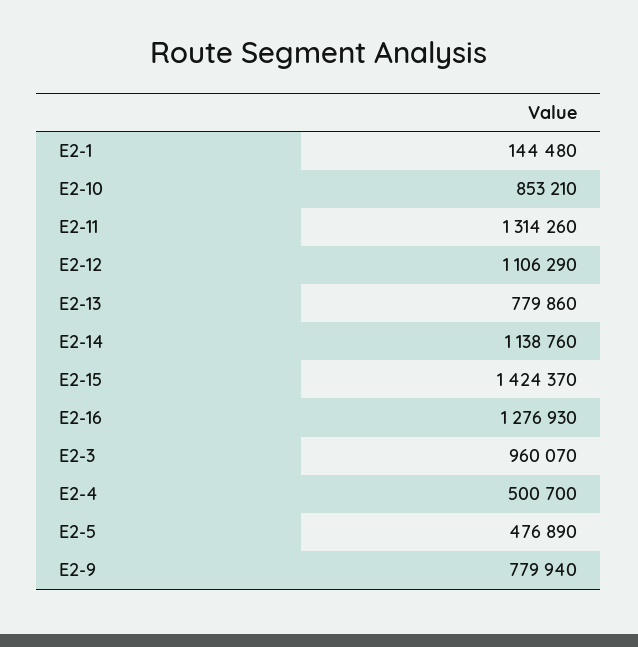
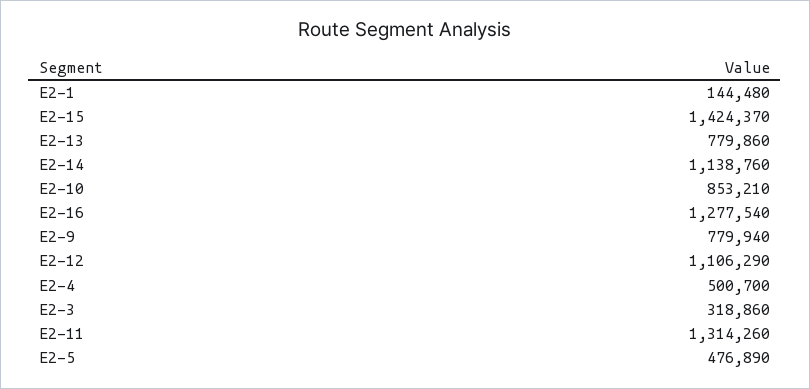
  {
    "E2-1": 144480,
    "E2-10": 853210,
    "E2-11": 1314260,
    "E2-12": 1106290,
    "E2-13": 779860,
    "E2-14": 1138760,
    "E2-15": 1424370,
-   "E2-16": 1276930,
+   "E2-16": 1277540,
-   "E2-3": 960070,
+   "E2-3": 318860,
    "E2-4": 500700,
    "E2-5": 476890,
    "E2-9": 779940
  }

